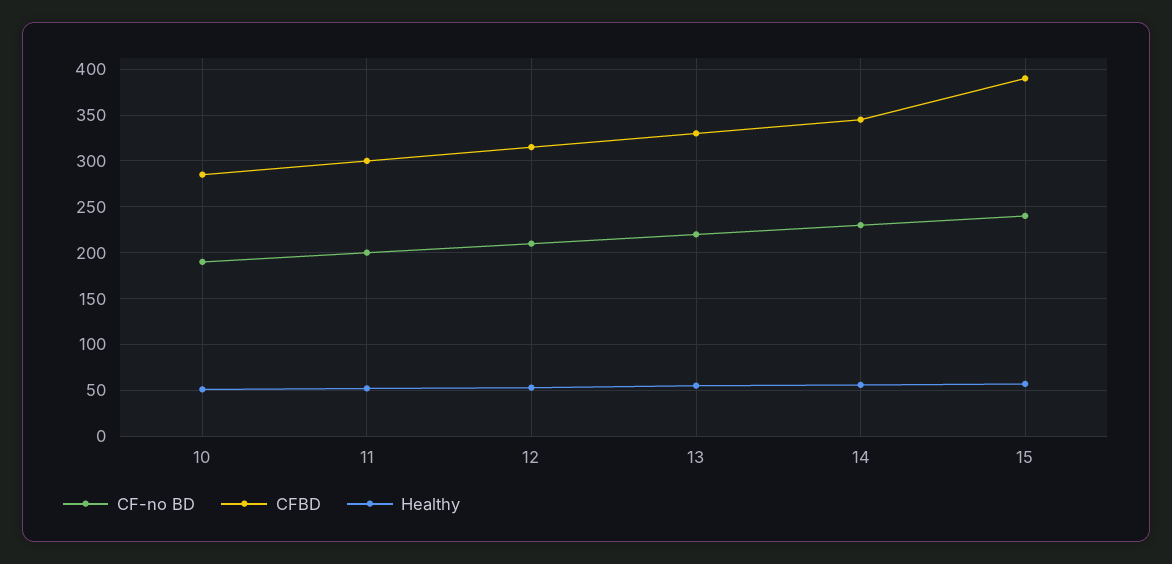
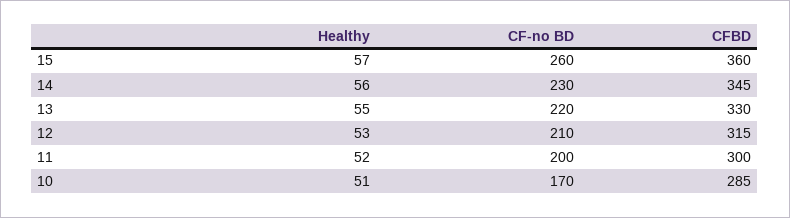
  {
    "CF-no BD": {
-     "10": 190,
+     "10": 170,
      "11": 200,
      "12": 210,
      "13": 220,
      "14": 230,
-     "15": 240
+     "15": 260
    },
    "CFBD": {
      "10": 285,
      "11": 300,
      "12": 315,
      "13": 330,
      "14": 345,
-     "15": 390
+     "15": 360
    },
    "Healthy": {
      "10": 51,
      "11": 52,
      "12": 53,
      "13": 55,
      "14": 56,
      "15": 57
    }
  }

